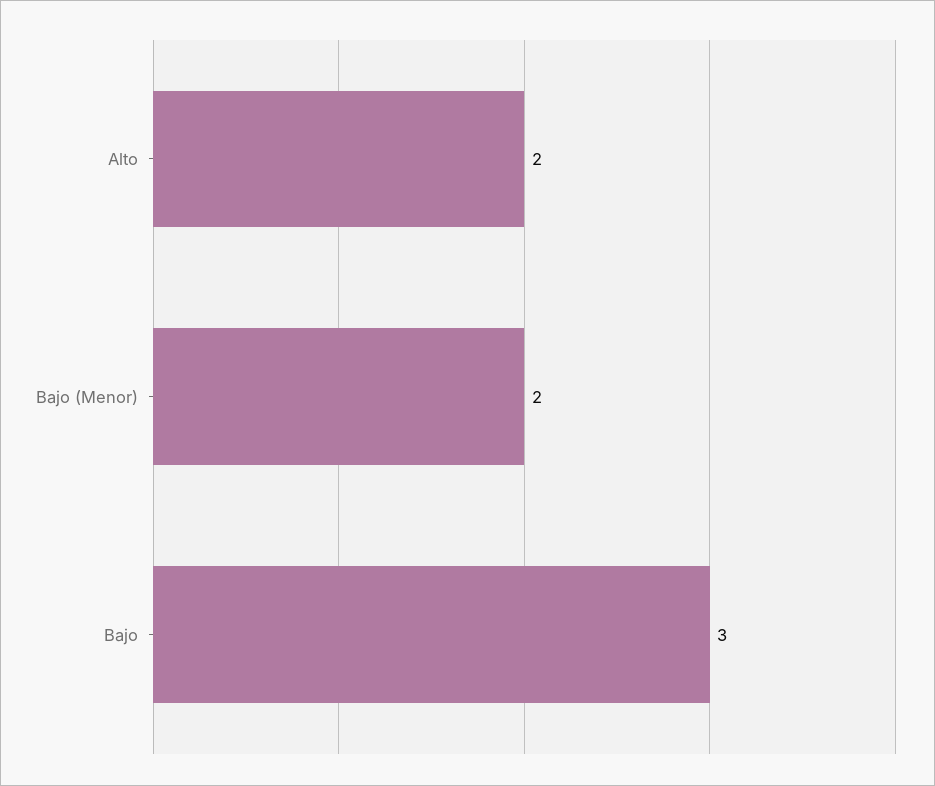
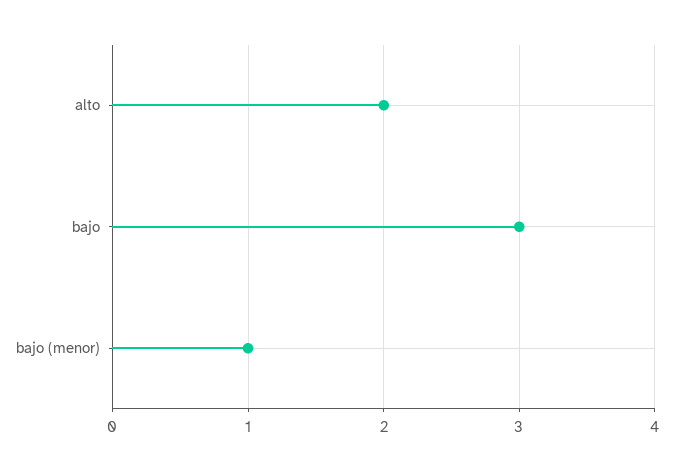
  {
    "Alto": 2,
-   "Bajo (Menor)": 2,
+   "Bajo (Menor)": 1,
    "Bajo": 3
  }

